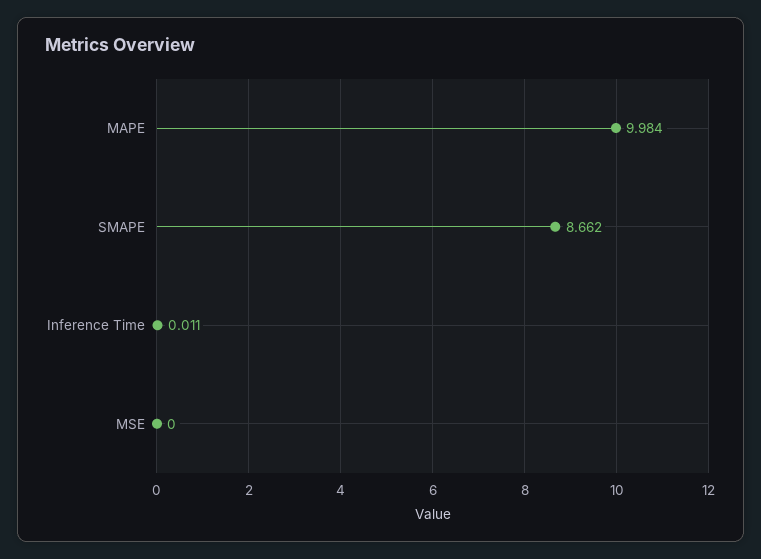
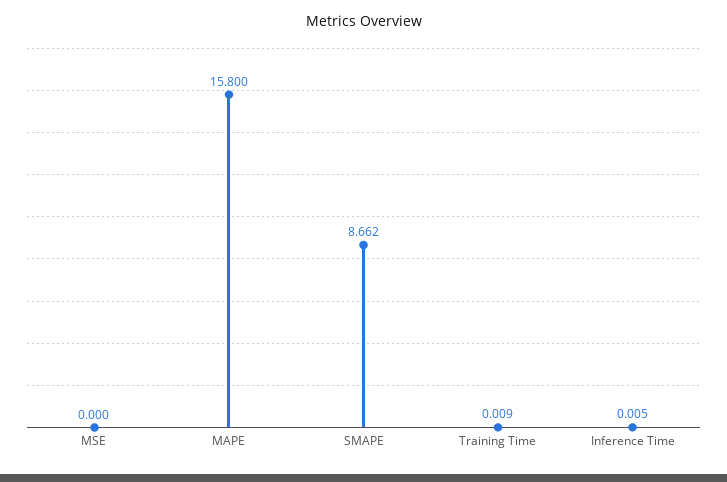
  {
-   "MAPE": 9.984,
+   "MAPE": 15.8,
    "SMAPE": 8.662,
-   "Inference Time": 0.011,
+   "Inference Time": 0.005,
-   "MSE": 0
+   "MSE": 0,
+   "Training Time": 0.009
  }

